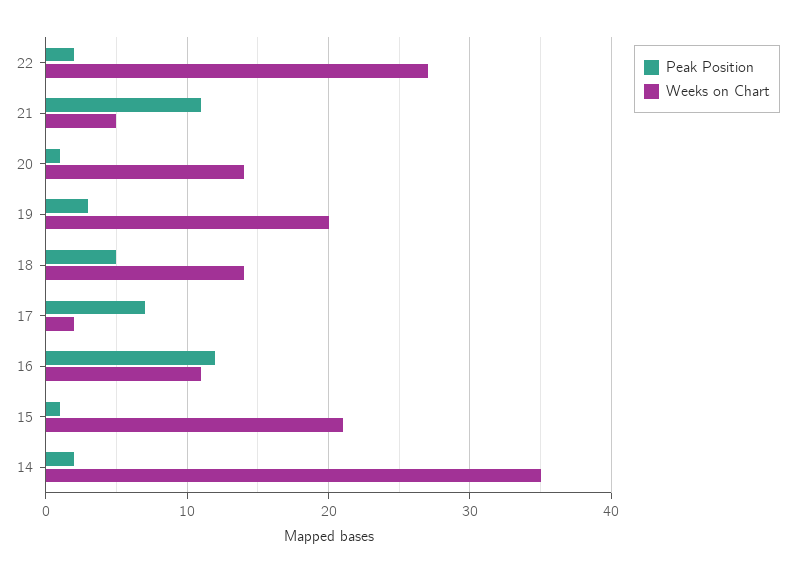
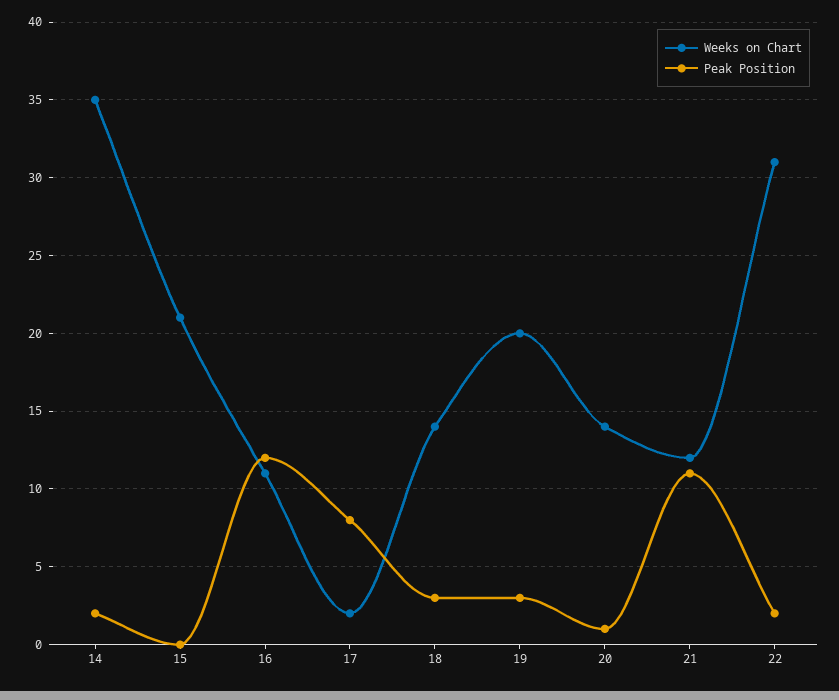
  {
    "Peak Position": {
      "22": 2,
      "21": 11,
      "20": 1,
      "19": 3,
-     "18": 5,
+     "18": 3,
-     "17": 7,
+     "17": 8,
      "16": 12,
-     "15": 1,
+     "15": 0,
      "14": 2
    },
    "Weeks on Chart": {
-     "22": 27,
+     "22": 31,
-     "21": 5,
+     "21": 12,
      "20": 14,
      "19": 20,
      "18": 14,
      "17": 2,
      "16": 11,
      "15": 21,
      "14": 35
    }
  }

